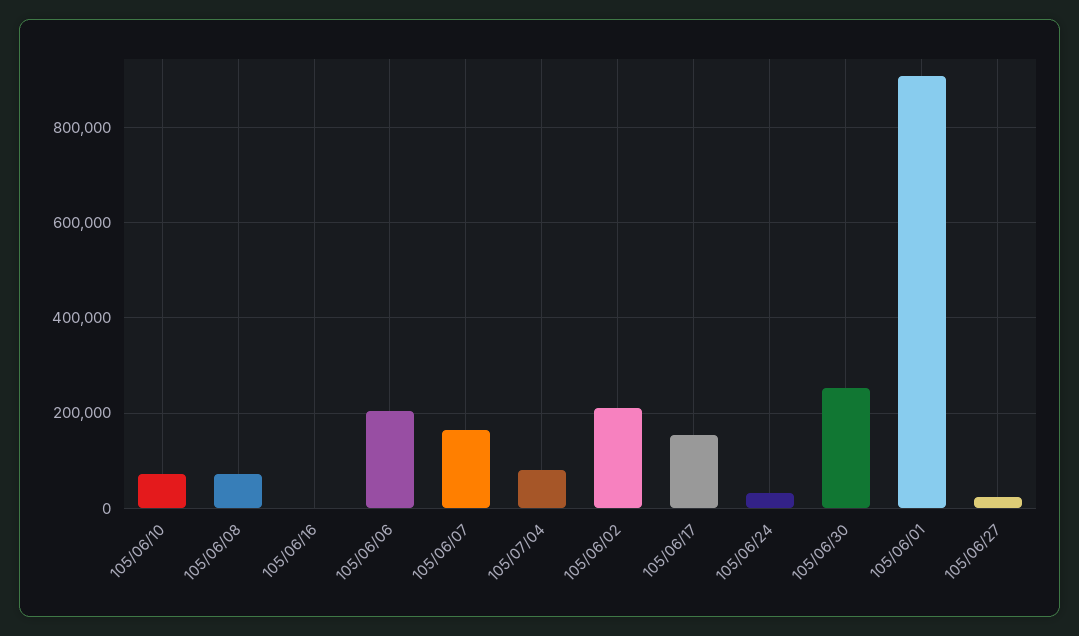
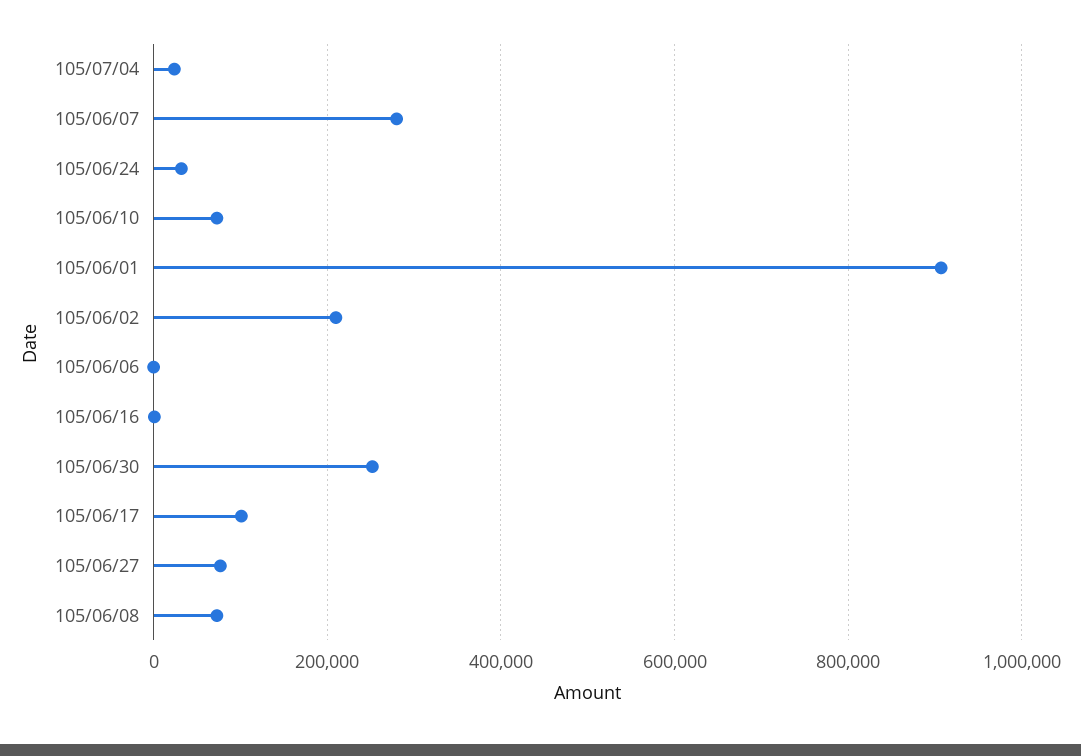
  {
    "105/06/10": 80000,
    "105/06/08": 80000,
    "105/06/16": 0,
-   "105/06/06": 200000,
+   "105/06/06": 0,
-   "105/06/07": 160000,
+   "105/06/07": 280000,
-   "105/07/04": 80000,
+   "105/07/04": 20000,
    "105/06/02": 220000,
-   "105/06/17": 160000,
+   "105/06/17": 100000,
    "105/06/24": 40000,
    "105/06/30": 260000,
    "105/06/01": 900000,
-   "105/06/27": 20000
+   "105/06/27": 80000
  }

